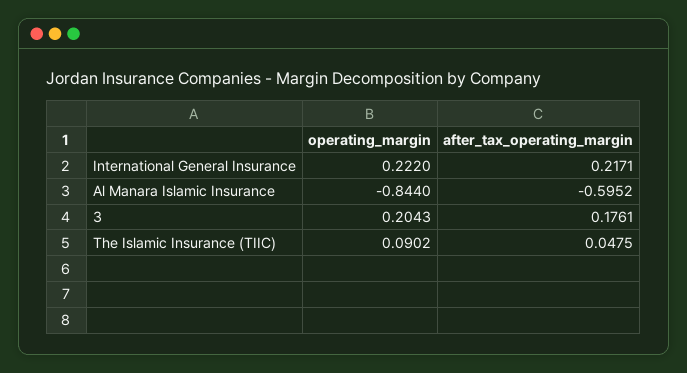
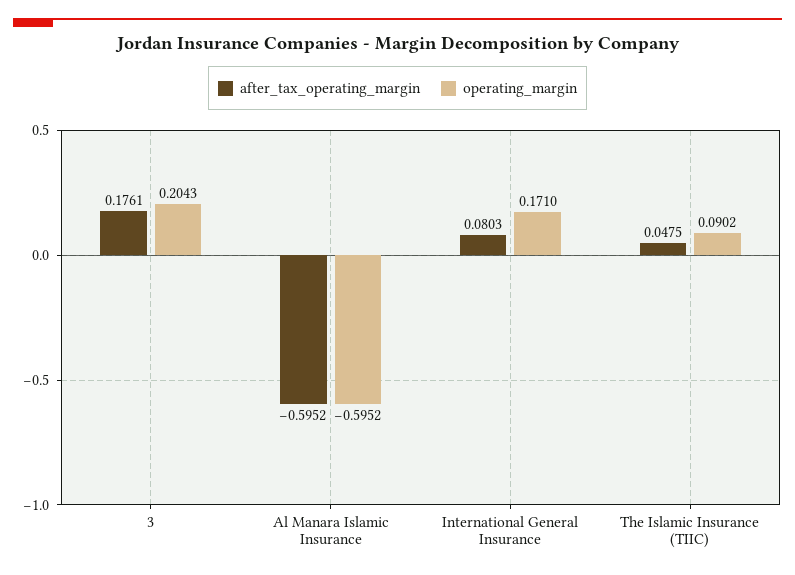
  {
    "operating_margin": {
-     "International General Insurance": 0.222,
+     "International General Insurance": 0.171,
-     "Al Manara Islamic Insurance": -0.844,
+     "Al Manara Islamic Insurance": -0.5952,
      "3": 0.2043,
      "The Islamic Insurance (TIIC)": 0.0902
    },
    "after_tax_operating_margin": {
-     "International General Insurance": 0.2171,
+     "International General Insurance": 0.0803,
      "Al Manara Islamic Insurance": -0.5952,
      "3": 0.1761,
      "The Islamic Insurance (TIIC)": 0.0475
    }
  }

